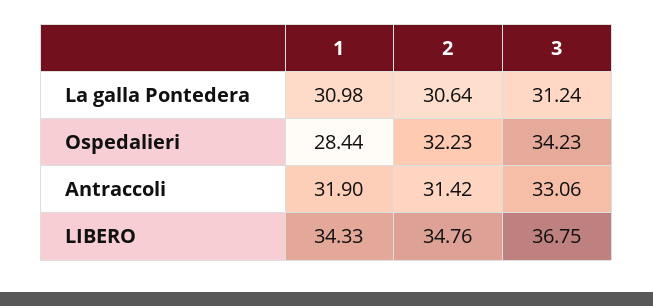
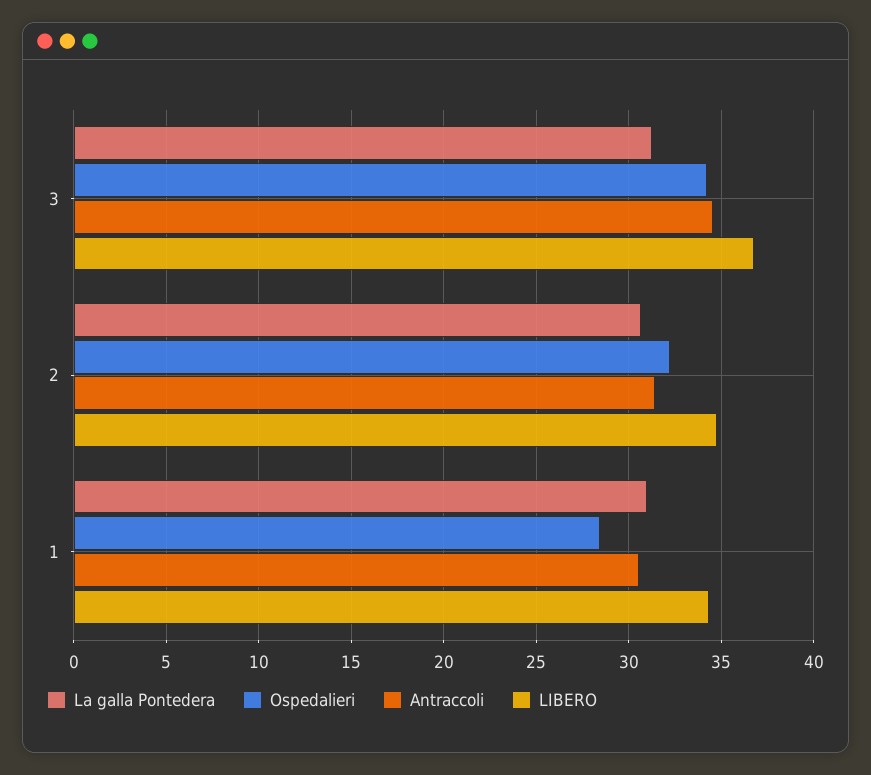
  {
    "La galla Pontedera": {
      "1": 30.98,
      "2": 30.64,
      "3": 31.24
    },
    "Ospedalieri": {
      "1": 28.44,
      "2": 32.23,
      "3": 34.23
    },
    "Antraccoli": {
-     "1": 31.9,
+     "1": 30.5,
      "2": 31.42,
-     "3": 33.06
+     "3": 34.5
    },
    "LIBERO": {
      "1": 34.33,
      "2": 34.76,
      "3": 36.75
    }
  }

